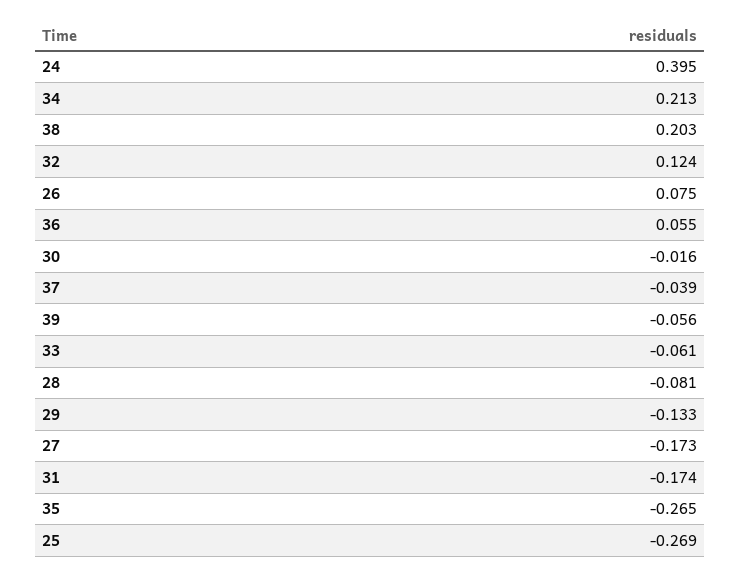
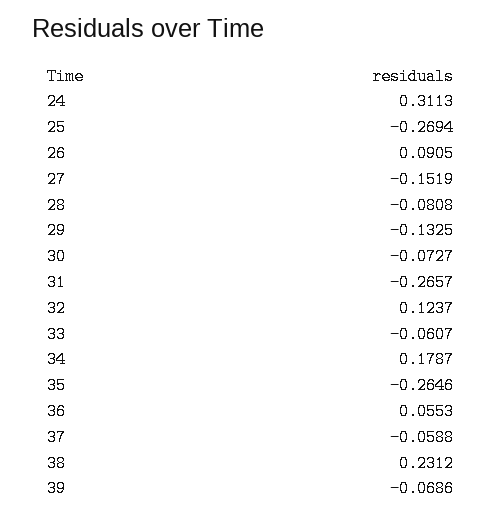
  {
-   "24": 0.395,
+   "24": 0.3113,
-   "34": 0.213,
+   "34": 0.1787,
-   "38": 0.203,
+   "38": 0.2312,
    "32": 0.1237,
-   "26": 0.075,
+   "26": 0.0905,
    "36": 0.0553,
-   "30": -0.016,
+   "30": -0.0727,
-   "37": -0.039,
+   "37": -0.0588,
-   "39": -0.056,
+   "39": -0.0686,
    "33": -0.0607,
    "28": -0.0808,
    "29": -0.1325,
-   "27": -0.173,
+   "27": -0.1519,
-   "31": -0.174,
+   "31": -0.2657,
    "35": -0.2646,
    "25": -0.2694
  }

